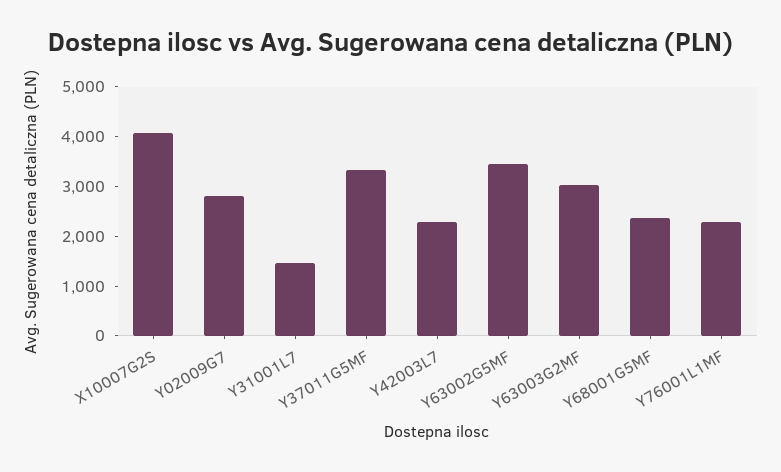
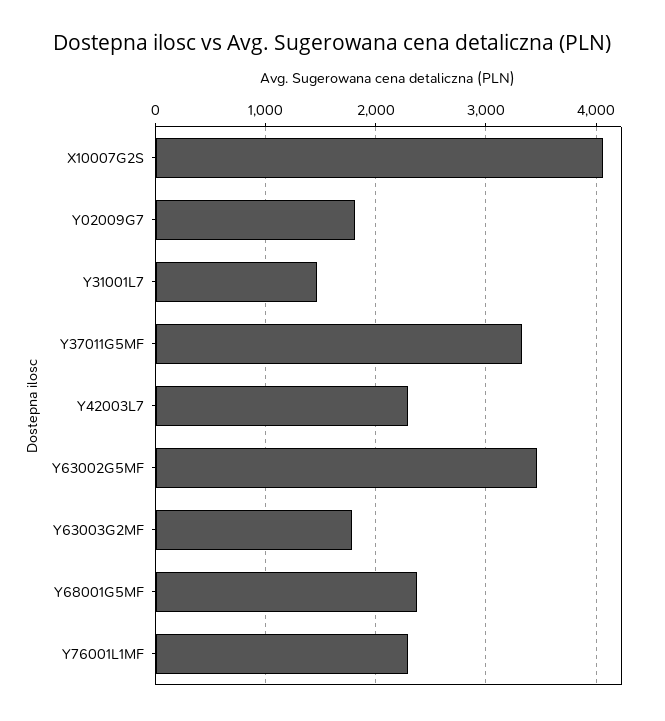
  {
    "X10007G2S": 4100,
-   "Y02009G7": 2800,
+   "Y02009G7": 1800,
    "Y31001L7": 1500,
    "Y37011G5MF": 3300,
    "Y42003L7": 2300,
    "Y63002G5MF": 3500,
-   "Y63003G2MF": 3000,
+   "Y63003G2MF": 1800,
    "Y68001G5MF": 2400,
    "Y76001L1MF": 2300
  }

